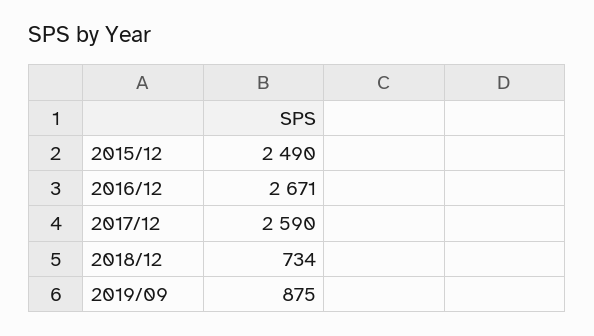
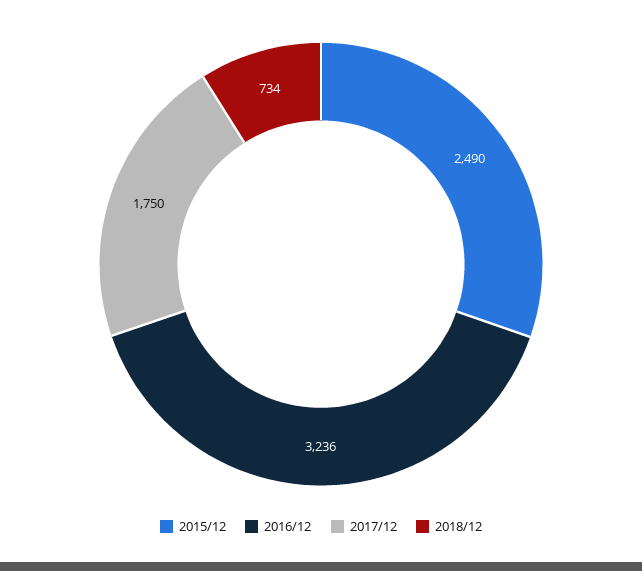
  {
    "2015/12": 2490,
-   "2016/12": 2671,
+   "2016/12": 3236,
-   "2017/12": 2590,
+   "2017/12": 1750,
-   "2018/12": 734,
+   "2018/12": 734
-   "2019/09": 875
  }

